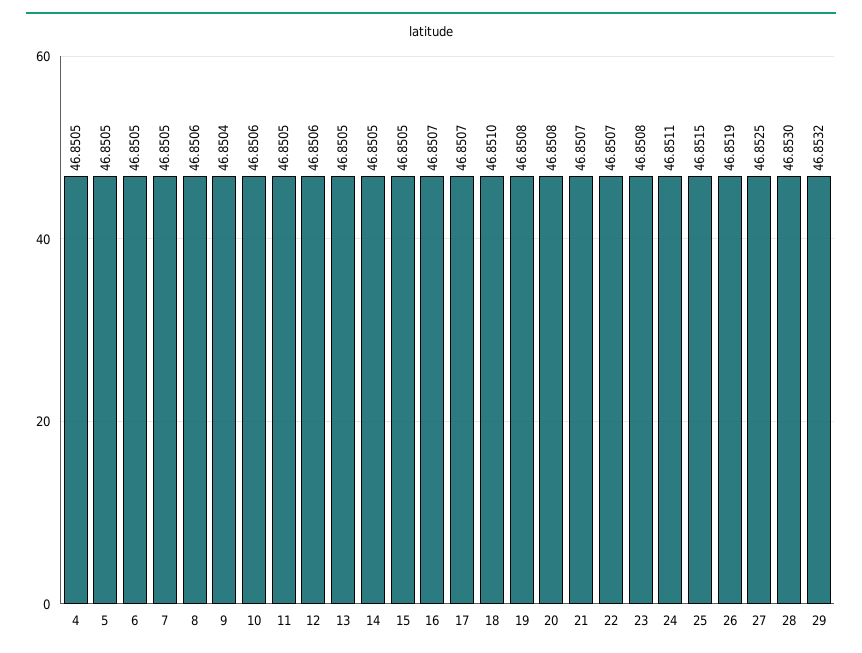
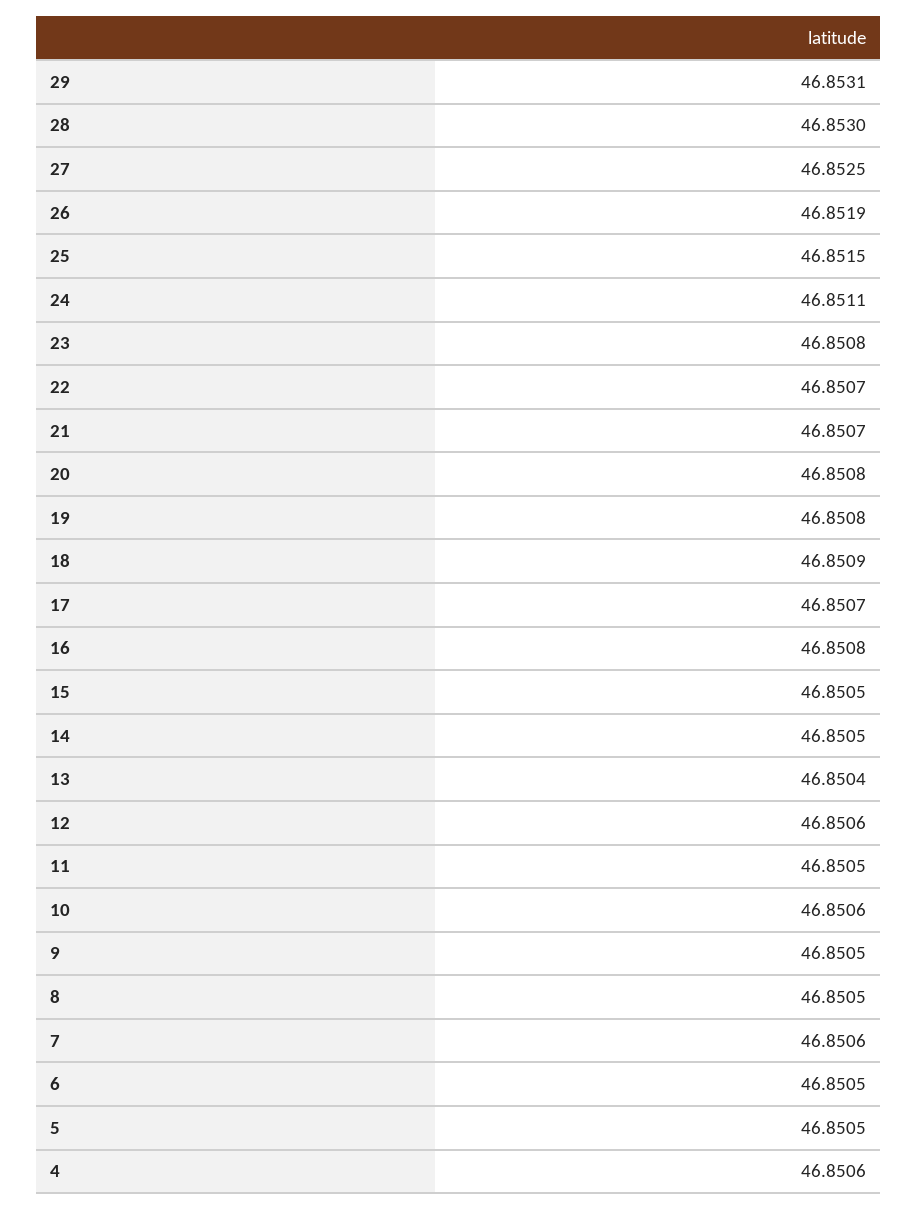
  {
-   "4": 46.8505,
+   "4": 46.8506,
    "5": 46.8505,
    "6": 46.8505,
-   "7": 46.8505,
+   "7": 46.8506,
-   "8": 46.8506,
+   "8": 46.8505,
-   "9": 46.8504,
+   "9": 46.8505,
    "10": 46.8506,
    "11": 46.8505,
    "12": 46.8506,
-   "13": 46.8505,
+   "13": 46.8504,
    "14": 46.8505,
    "15": 46.8505,
-   "16": 46.8507,
+   "16": 46.8508,
    "17": 46.8507,
-   "18": 46.851,
+   "18": 46.8509,
    "19": 46.8508,
    "20": 46.8508,
    "21": 46.8507,
    "22": 46.8507,
    "23": 46.8508,
    "24": 46.8511,
    "25": 46.8515,
    "26": 46.8519,
    "27": 46.8525,
    "28": 46.853,
-   "29": 46.8532
+   "29": 46.8531
  }

